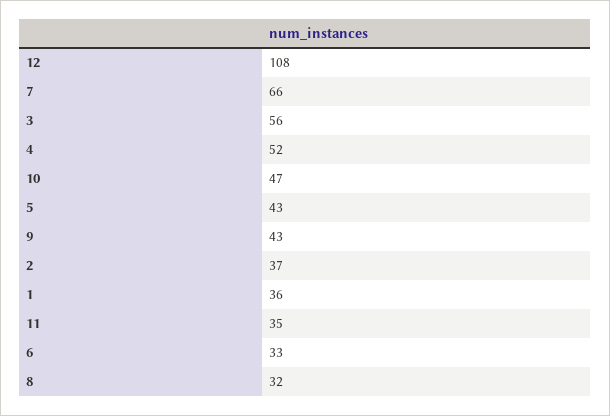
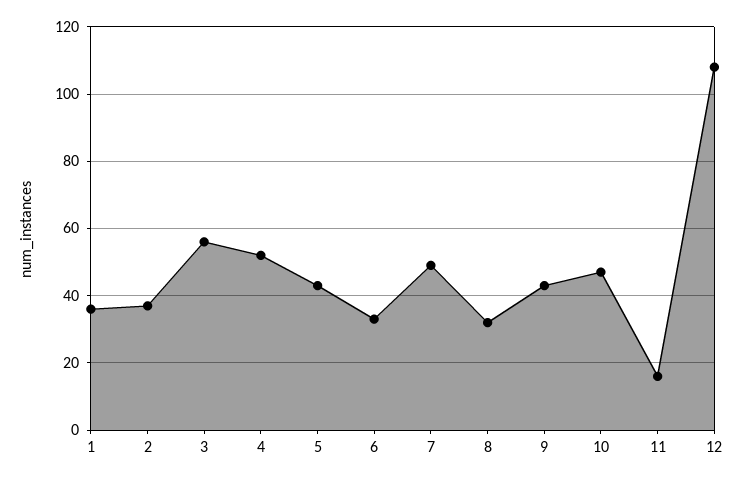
  {
    "12": 108,
-   "7": 66,
+   "7": 50,
    "3": 56,
    "4": 52,
    "10": 47,
    "5": 43,
    "9": 43,
    "2": 37,
    "1": 36,
-   "11": 35,
+   "11": 15,
    "6": 33,
    "8": 32
  }

